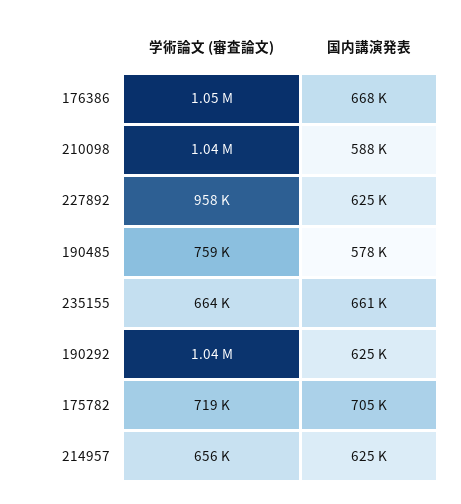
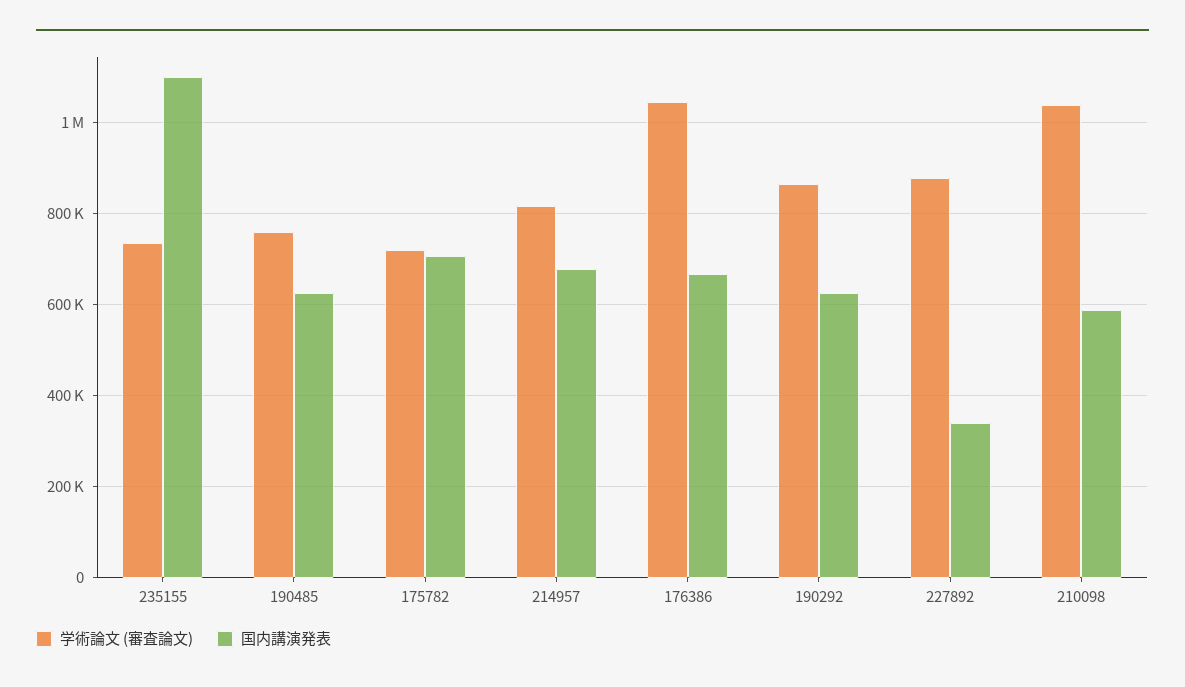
  {
    "学術論文 (審査論文)": {
      "176386": 1050000,
      "210098": 1040000,
-     "227892": 958000,
+     "227892": 880000,
      "190485": 759000,
-     "235155": 664000,
+     "235155": 740000,
-     "190292": 1040000,
+     "190292": 860000,
      "175782": 719000,
-     "214957": 656000
+     "214957": 820000
    },
    "国内講演発表": {
      "176386": 668000,
      "210098": 588000,
-     "227892": 625000,
+     "227892": 340000,
-     "190485": 578000,
+     "190485": 620000,
-     "235155": 661000,
+     "235155": 1100000,
      "190292": 625000,
      "175782": 705000,
-     "214957": 625000
+     "214957": 680000
    }
  }

